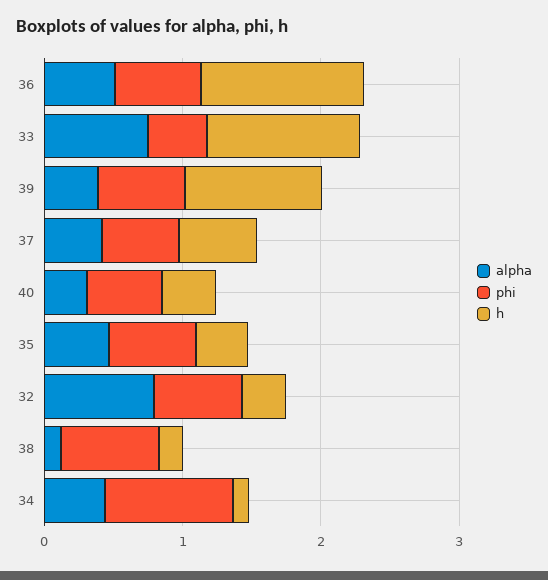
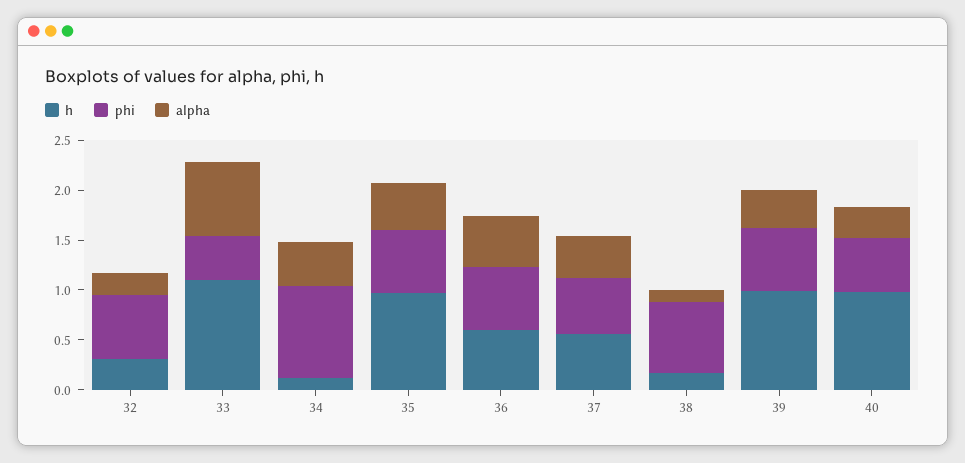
  {
    "alpha": {
      "36": 0.5,
      "33": 0.7,
      "39": 0.4,
      "37": 0.4,
      "40": 0.3,
      "35": 0.5,
-     "32": 0.8,
+     "32": 0.2,
      "38": 0.1,
      "34": 0.4
    },
    "phi": {
      "36": 0.6,
      "33": 0.4,
      "39": 0.6,
      "37": 0.6,
      "40": 0.5,
      "35": 0.6,
      "32": 0.6,
      "38": 0.7,
      "34": 0.9
    },
    "h": {
-     "36": 1.2,
+     "36": 0.6,
      "33": 1.1,
      "39": 1,
      "37": 0.6,
-     "40": 0.4,
+     "40": 1,
-     "35": 0.4,
+     "35": 1,
      "32": 0.3,
      "38": 0.2,
      "34": 0.1
    }
  }

